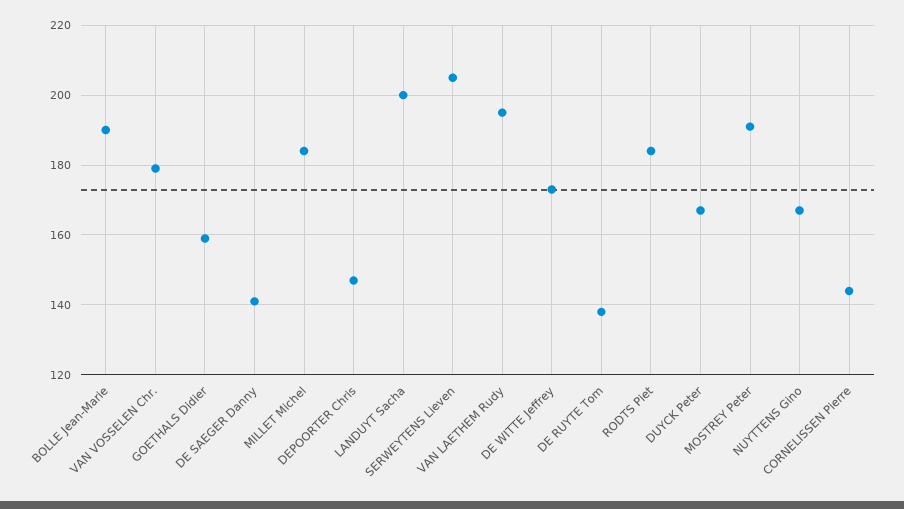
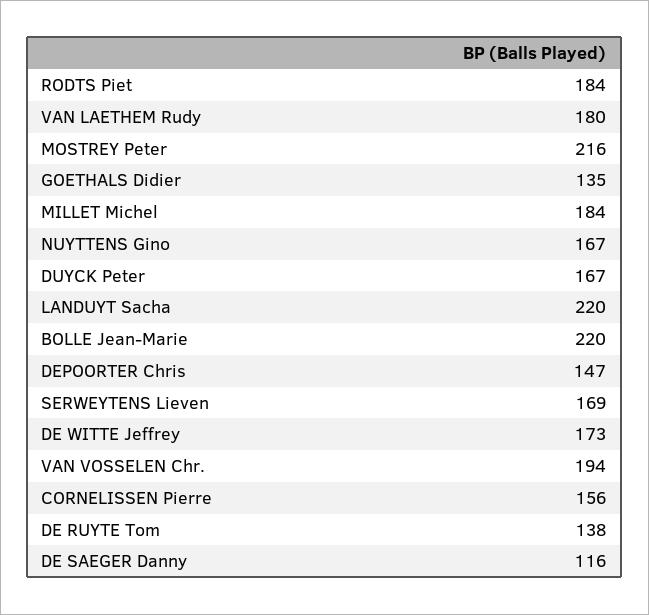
  {
-   "BOLLE Jean-Marie": 190,
+   "BOLLE Jean-Marie": 220,
-   "VAN VOSSELEN Chr.": 180,
+   "VAN VOSSELEN Chr.": 194,
-   "GOETHALS Didier": 160,
+   "GOETHALS Didier": 135,
-   "DE SAEGER Danny": 140,
+   "DE SAEGER Danny": 116,
    "MILLET Michel": 184,
    "DEPOORTER Chris": 147,
-   "LANDUYT Sacha": 200,
+   "LANDUYT Sacha": 220,
-   "SERWEYTENS Lieven": 205,
+   "SERWEYTENS Lieven": 169,
-   "VAN LAETHEM Rudy": 195,
+   "VAN LAETHEM Rudy": 180,
    "DE WITTE Jeffrey": 173,
    "DE RUYTE Tom": 138,
    "RODTS Piet": 184,
    "DUYCK Peter": 167,
-   "MOSTREY Peter": 190,
+   "MOSTREY Peter": 216,
    "NUYTTENS Gino": 167,
-   "CORNELISSEN Pierre": 145
+   "CORNELISSEN Pierre": 156
  }

